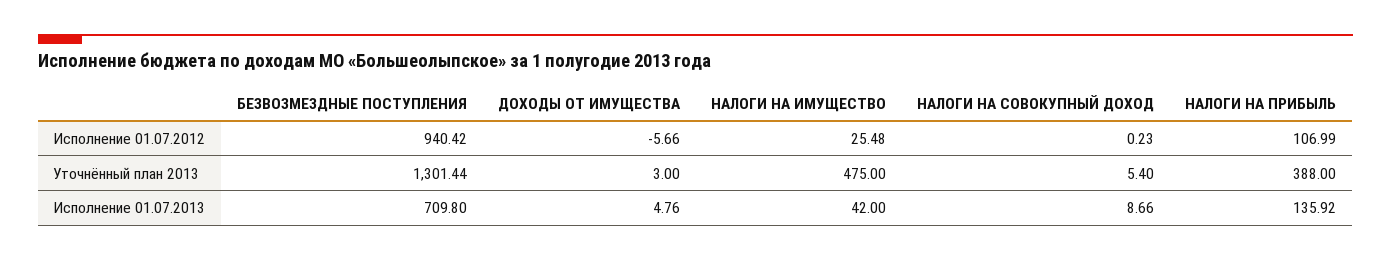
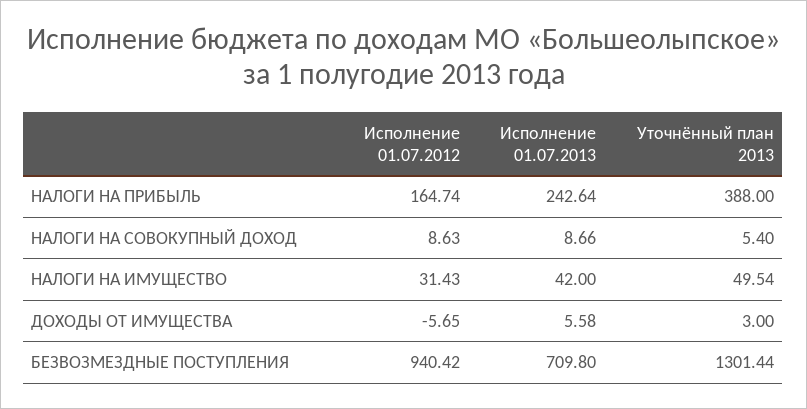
  {
    "БЕЗВОЗМЕЗДНЫЕ ПОСТУПЛЕНИЯ": {
      "Исполнение 01.07.2012": 940.42,
      "Уточнённый план 2013": 1301.44,
      "Исполнение 01.07.2013": 709.8
    },
    "ДОХОДЫ ОТ ИМУЩЕСТВА": {
-     "Исполнение 01.07.2012": -5.66,
+     "Исполнение 01.07.2012": -5.65,
      "Уточнённый план 2013": 3,
-     "Исполнение 01.07.2013": 4.76
+     "Исполнение 01.07.2013": 5.58
    },
    "НАЛОГИ НА ИМУЩЕСТВО": {
-     "Исполнение 01.07.2012": 25.48,
+     "Исполнение 01.07.2012": 31.43,
-     "Уточнённый план 2013": 475,
+     "Уточнённый план 2013": 49.54,
      "Исполнение 01.07.2013": 42
    },
    "НАЛОГИ НА СОВОКУПНЫЙ ДОХОД": {
-     "Исполнение 01.07.2012": 0.23,
+     "Исполнение 01.07.2012": 8.63,
      "Уточнённый план 2013": 5.4,
      "Исполнение 01.07.2013": 8.66
    },
    "НАЛОГИ НА ПРИБЫЛЬ": {
-     "Исполнение 01.07.2012": 106.99,
+     "Исполнение 01.07.2012": 164.74,
      "Уточнённый план 2013": 388,
-     "Исполнение 01.07.2013": 135.92
+     "Исполнение 01.07.2013": 242.64
    }
  }

